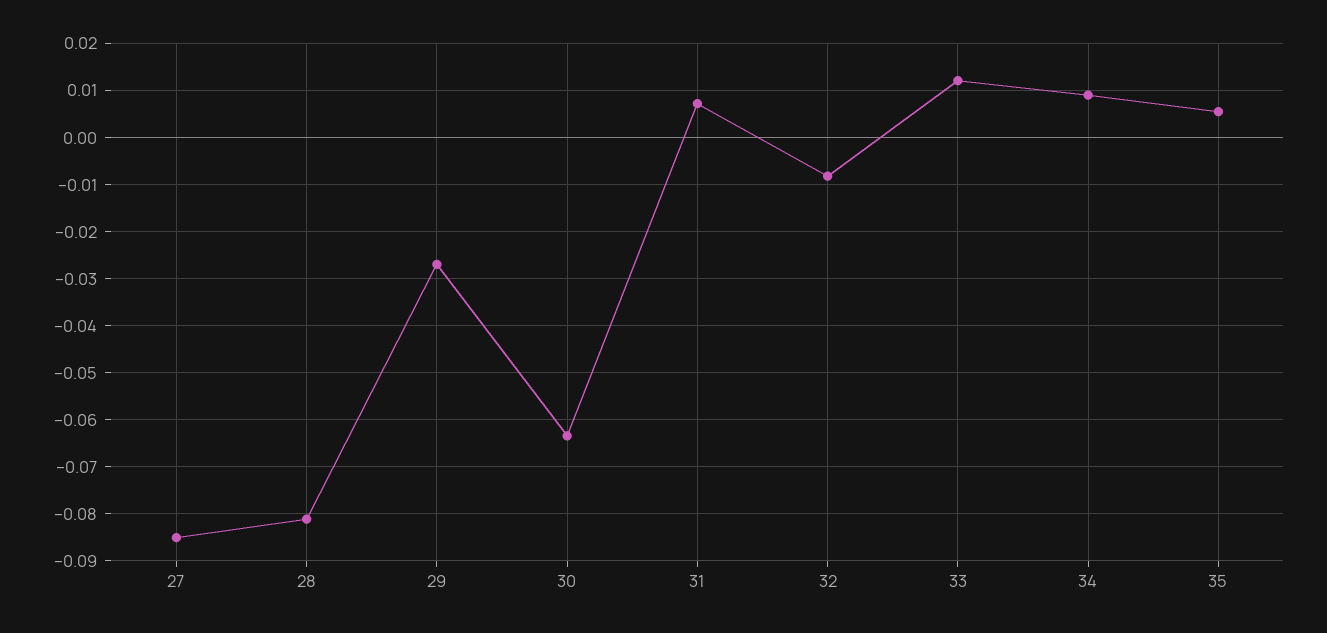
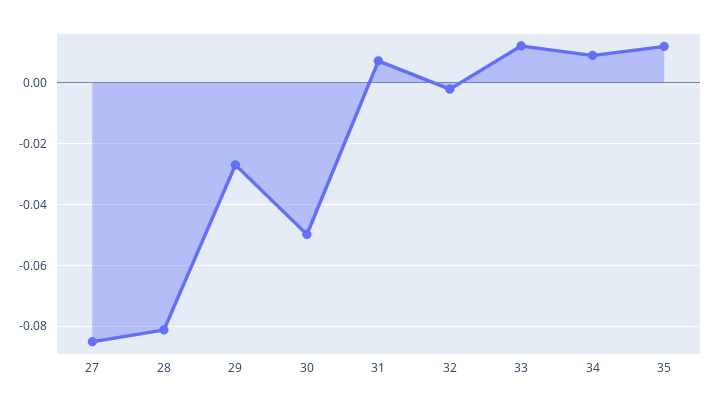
  {
    "27": -0.086,
    "28": -0.082,
    "29": -0.028,
-   "30": -0.064,
+   "30": -0.05,
    "31": 0.008,
-   "32": -0.008,
+   "32": -0.002,
    "33": 0.012,
    "34": 0.01,
-   "35": 0.006
+   "35": 0.012
  }

